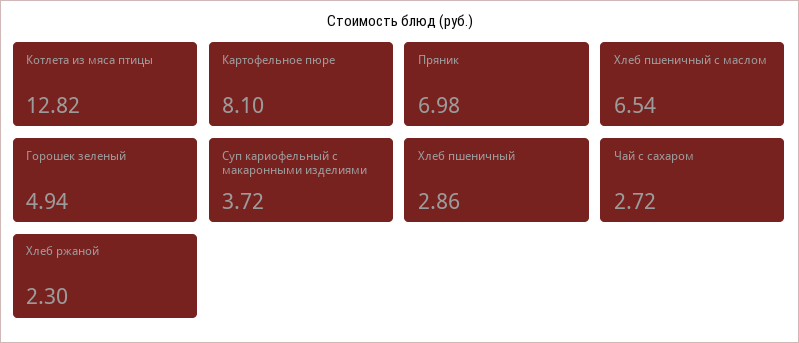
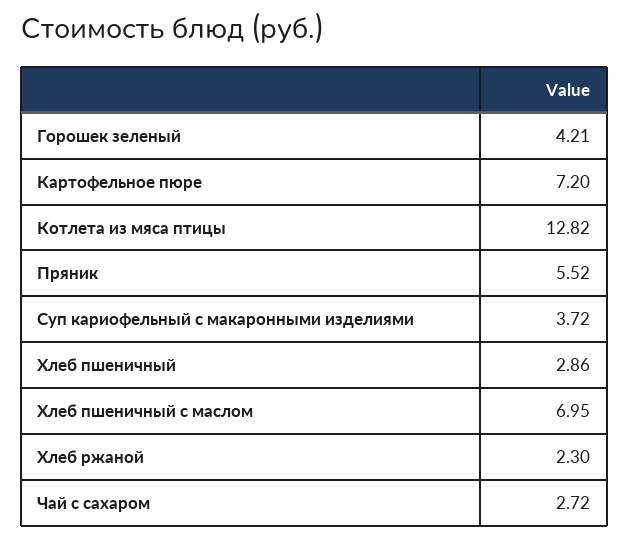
  {
    "Котлета из мяса птицы": 12.82,
-   "Картофельное пюре": 8.1,
+   "Картофельное пюре": 7.2,
-   "Пряник": 6.98,
+   "Пряник": 5.52,
-   "Хлеб пшеничный с маслом": 6.54,
+   "Хлеб пшеничный с маслом": 6.95,
-   "Горошек зеленый": 4.94,
+   "Горошек зеленый": 4.21,
    "Суп кариофельный с макаронными изделиями": 3.72,
    "Хлеб пшеничный": 2.86,
    "Чай с сахаром": 2.72,
    "Хлеб ржаной": 2.3
  }

